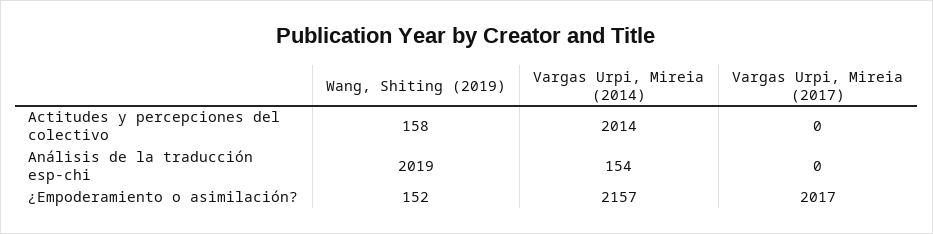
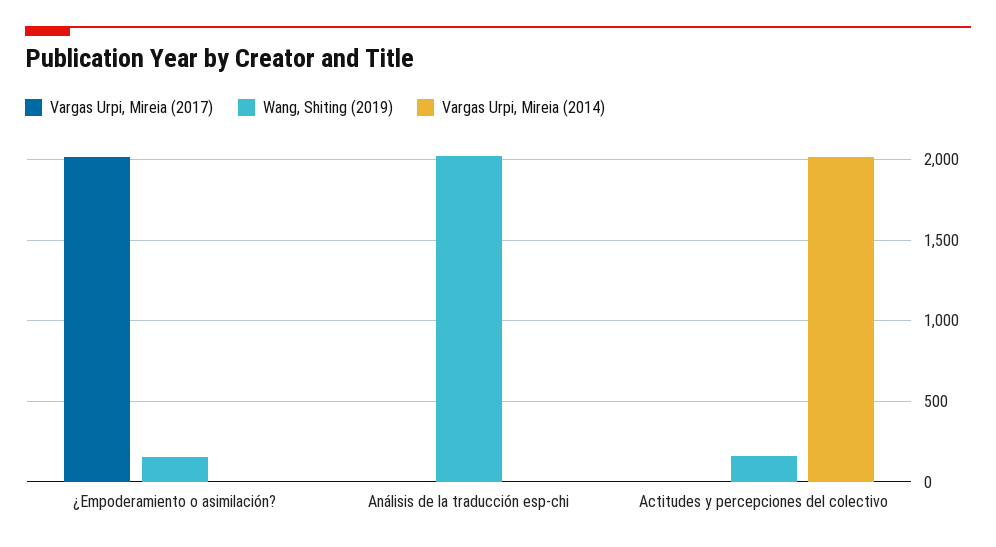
  {
    "Wang, Shiting (2019)": {
      "Actitudes y percepciones del colectivo": 158,
      "Análisis de la traducción esp-chi": 2019,
      "¿Empoderamiento o asimilación?": 152
    },
    "Vargas Urpi, Mireia (2014)": {
      "Actitudes y percepciones del colectivo": 2014,
-     "Análisis de la traducción esp-chi": 154,
+     "Análisis de la traducción esp-chi": 0,
-     "¿Empoderamiento o asimilación?": 2157
+     "¿Empoderamiento o asimilación?": 0
    },
    "Vargas Urpi, Mireia (2017)": {
      "Actitudes y percepciones del colectivo": 0,
      "Análisis de la traducción esp-chi": 0,
      "¿Empoderamiento o asimilación?": 2017
    }
  }

